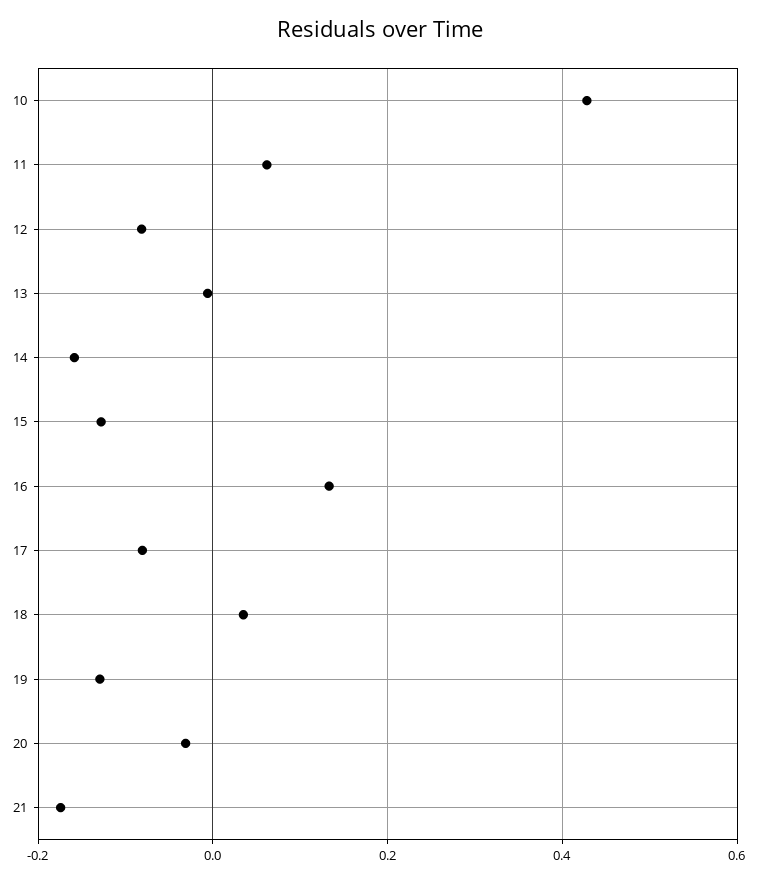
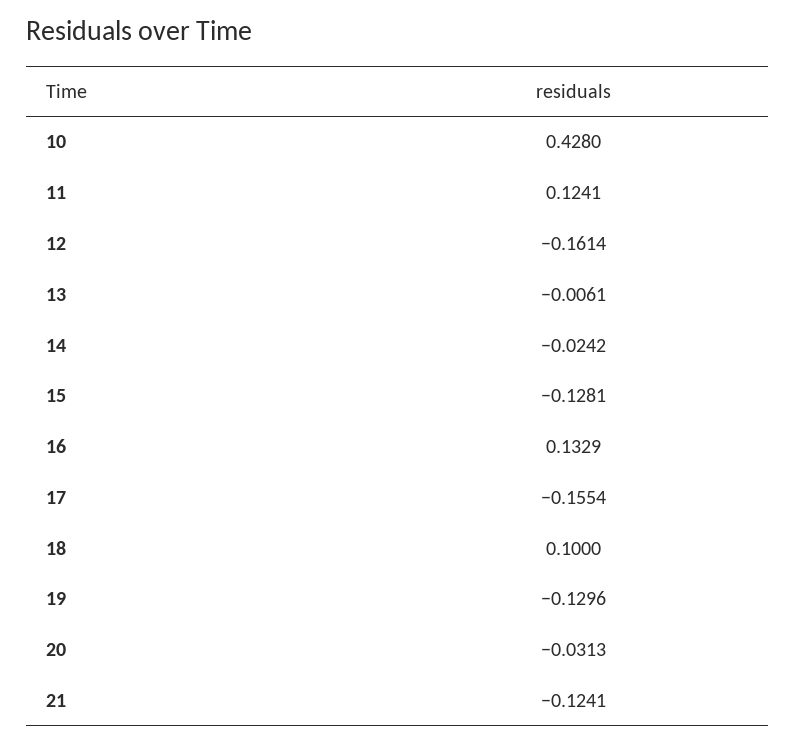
  {
    "10": 0.428,
-   "11": 0.06,
+   "11": 0.1241,
-   "12": -0.08,
+   "12": -0.1614,
    "13": -0.0061,
-   "14": -0.16,
+   "14": -0.0242,
    "15": -0.1281,
    "16": 0.1329,
-   "17": -0.08,
+   "17": -0.1554,
-   "18": 0.04,
+   "18": 0.1,
    "19": -0.1296,
    "20": -0.0313,
-   "21": -0.18
+   "21": -0.1241
  }

